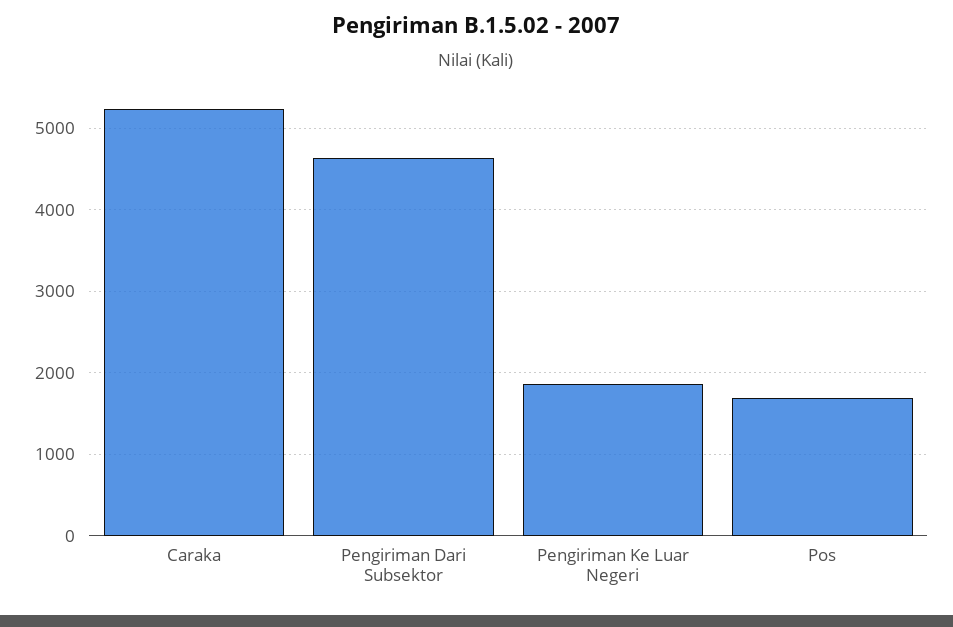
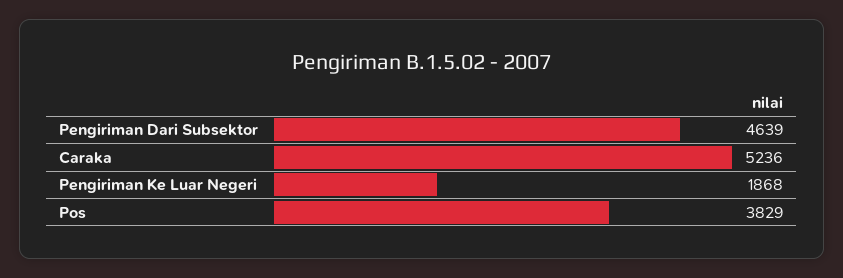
  {
    "Caraka": 5236,
    "Pengiriman Dari Subsektor": 4639,
    "Pengiriman Ke Luar Negeri": 1868,
-   "Pos": 1700
+   "Pos": 3829
  }

